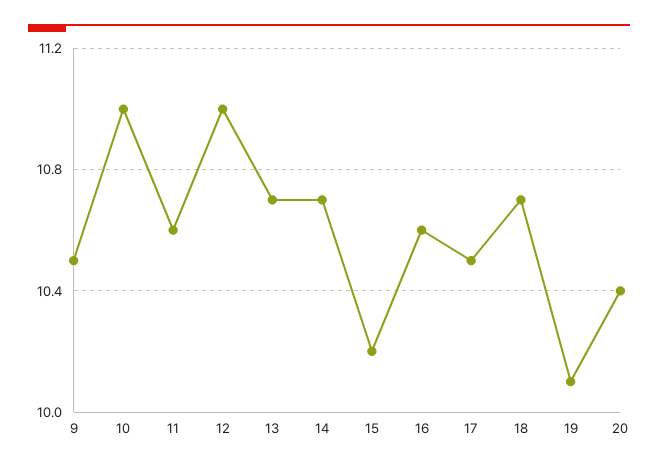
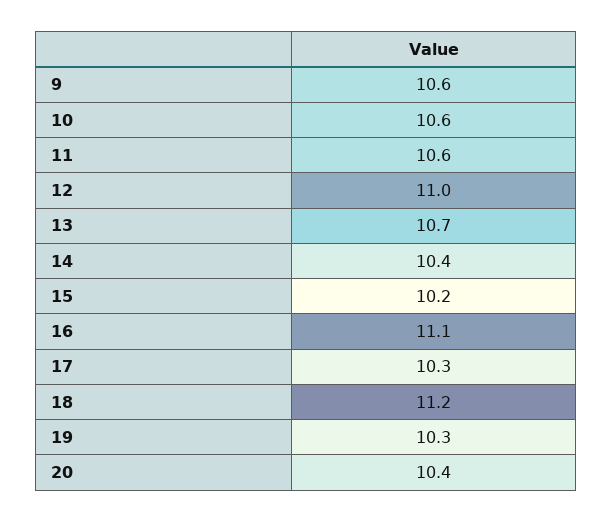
  {
-   "9": 10.5,
+   "9": 10.6,
-   "10": 11,
+   "10": 10.6,
    "11": 10.6,
    "12": 11,
    "13": 10.7,
-   "14": 10.7,
+   "14": 10.4,
    "15": 10.2,
-   "16": 10.6,
+   "16": 11.1,
-   "17": 10.5,
+   "17": 10.3,
-   "18": 10.7,
+   "18": 11.2,
-   "19": 10.1,
+   "19": 10.3,
    "20": 10.4
  }

